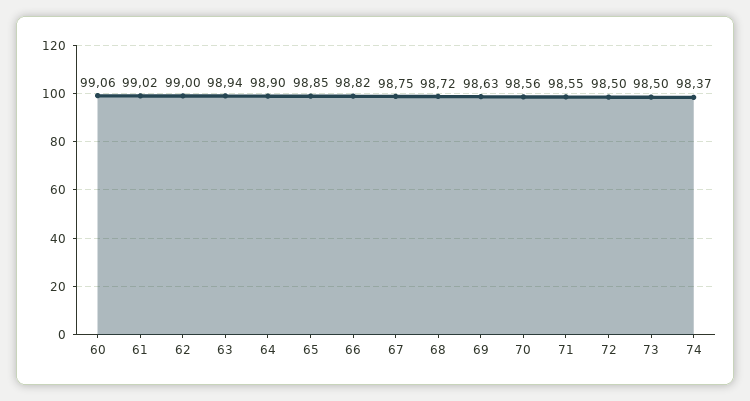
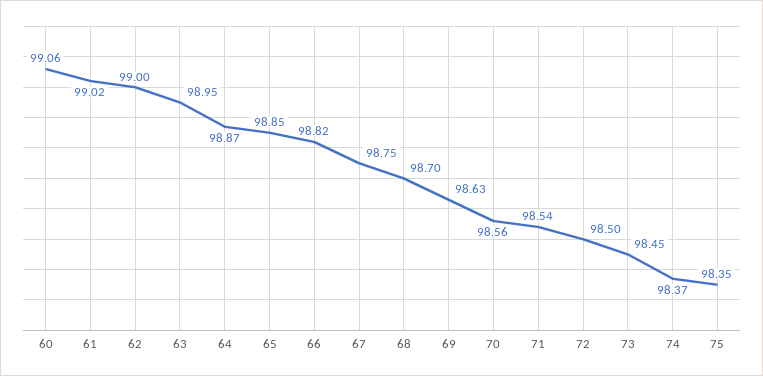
  {
    "60": 99.06,
    "61": 99.02,
    "62": 99,
-   "63": 98.94,
+   "63": 98.95,
-   "64": 98.9,
+   "64": 98.87,
    "65": 98.85,
    "66": 98.82,
    "67": 98.75,
-   "68": 98.72,
+   "68": 98.7,
    "69": 98.63,
    "70": 98.56,
-   "71": 98.55,
+   "71": 98.54,
    "72": 98.5,
-   "73": 98.5,
+   "73": 98.45,
-   "74": 98.37
+   "74": 98.37,
+   "75": 98.35
  }

